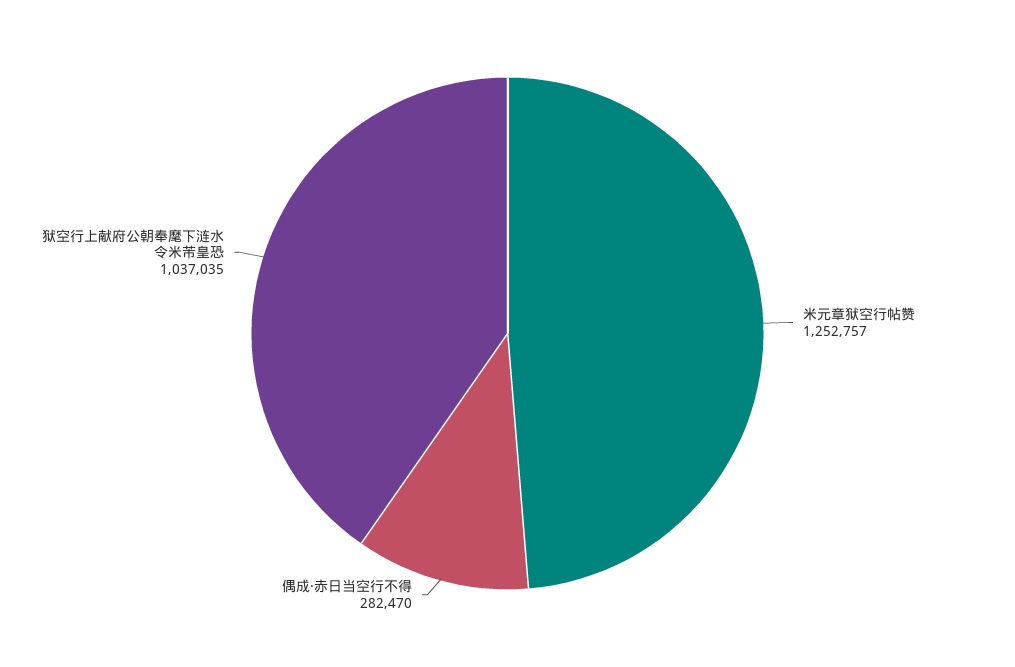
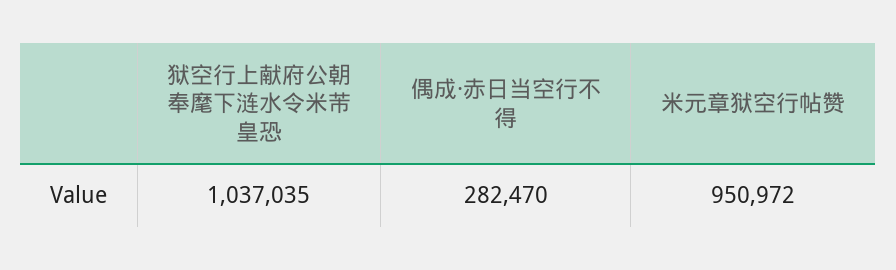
  {
-   "米元章狱空行帖赞": 1252757,
+   "米元章狱空行帖赞": 950972,
    "偶成·赤日当空行不得": 282470,
    "狱空行上献府公朝奉麾下涟水令米芾皇恐": 1037035
  }

